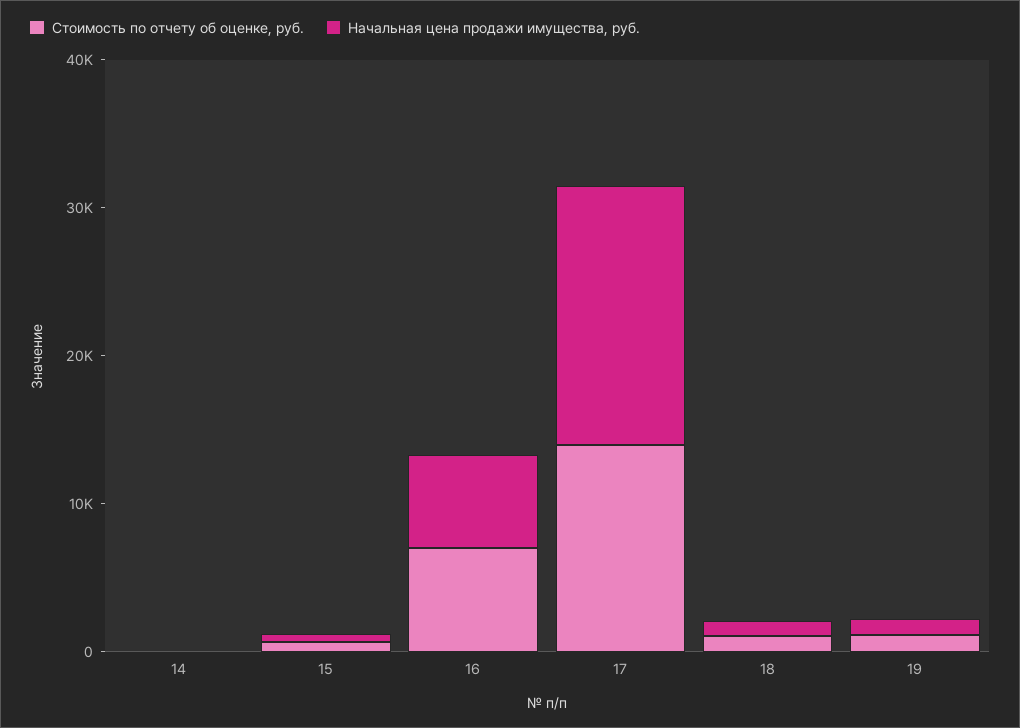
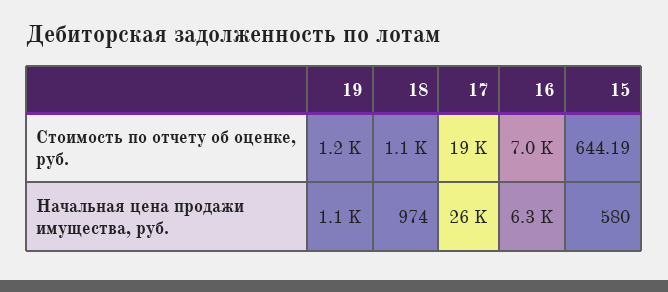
  {
    "Стоимость по отчету об оценке, руб.": {
-     "14": 0,
      "15": 644.19,
      "16": 7000,
-     "17": 14000,
+     "17": 19000,
      "18": 1100,
      "19": 1200
    },
    "Начальная цена продажи имущества, руб.": {
-     "14": 0,
      "15": 580,
      "16": 6300,
-     "17": 18000,
+     "17": 26000,
      "18": 974,
      "19": 1100
    }
  }

